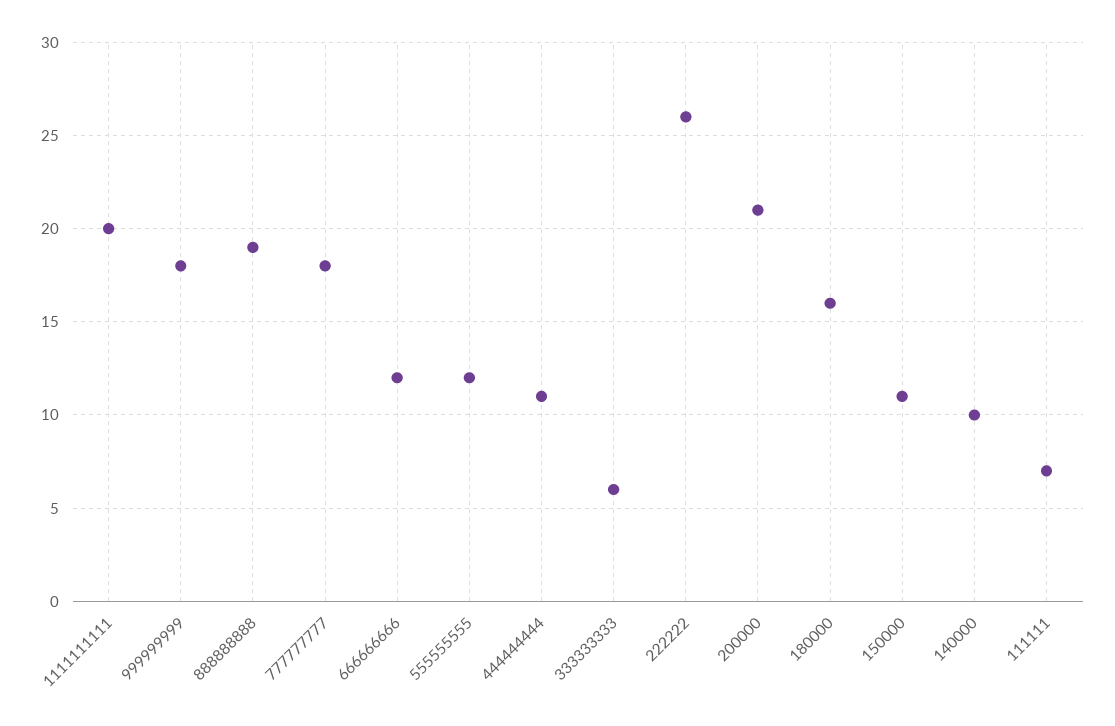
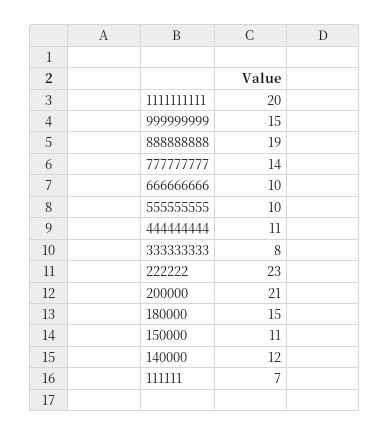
  {
    "1111111111": 20,
-   "999999999": 18,
+   "999999999": 15,
    "888888888": 19,
-   "777777777": 18,
+   "777777777": 14,
-   "666666666": 12,
+   "666666666": 10,
-   "555555555": 12,
+   "555555555": 10,
    "444444444": 11,
-   "333333333": 6,
+   "333333333": 8,
-   "222222": 26,
+   "222222": 23,
    "200000": 21,
-   "180000": 16,
+   "180000": 15,
    "150000": 11,
-   "140000": 10,
+   "140000": 12,
    "111111": 7
  }

